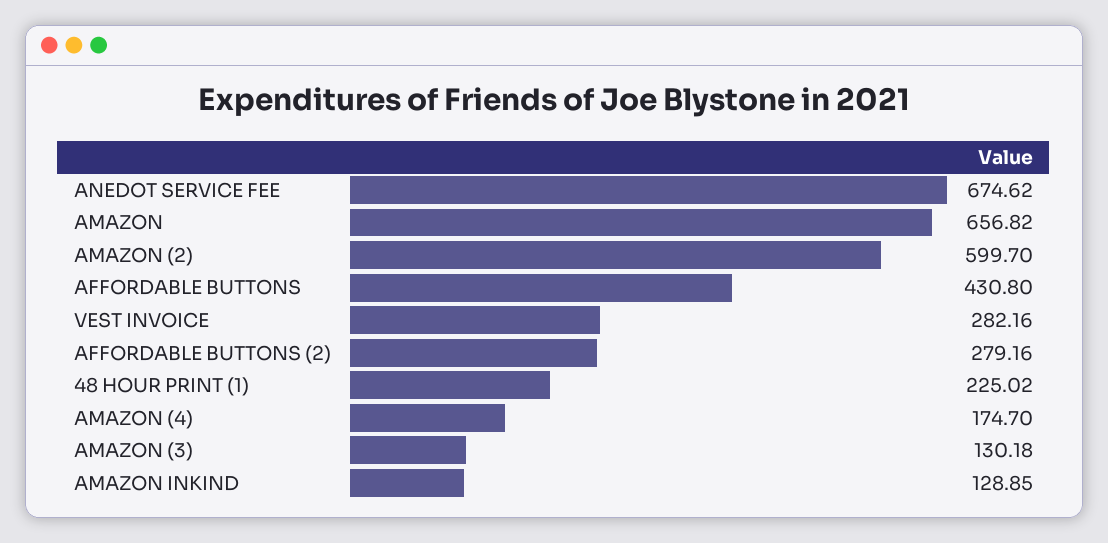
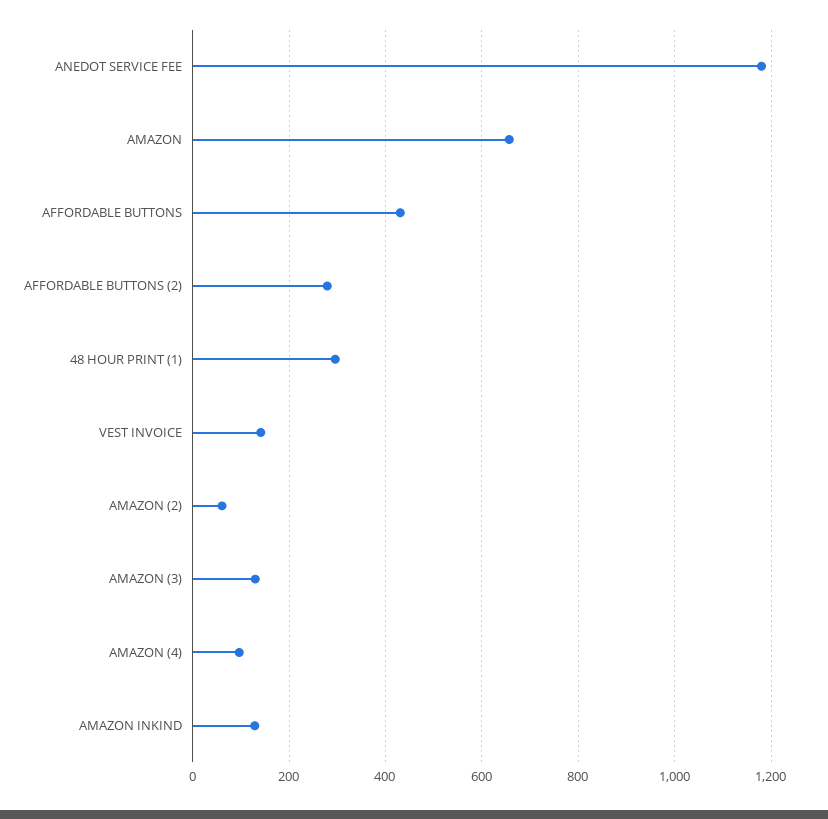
  {
-   "ANEDOT SERVICE FEE": 674.62,
+   "ANEDOT SERVICE FEE": 1180,
    "AMAZON": 656.82,
-   "AMAZON (2)": 599.7,
+   "AMAZON (2)": 60,
    "AFFORDABLE BUTTONS": 430.8,
-   "VEST INVOICE": 282.16,
+   "VEST INVOICE": 140,
    "AFFORDABLE BUTTONS (2)": 279.16,
-   "48 HOUR PRINT (1)": 225.02,
+   "48 HOUR PRINT (1)": 300,
-   "AMAZON (4)": 174.7,
+   "AMAZON (4)": 100,
    "AMAZON (3)": 130.18,
    "AMAZON INKIND": 128.85
  }

